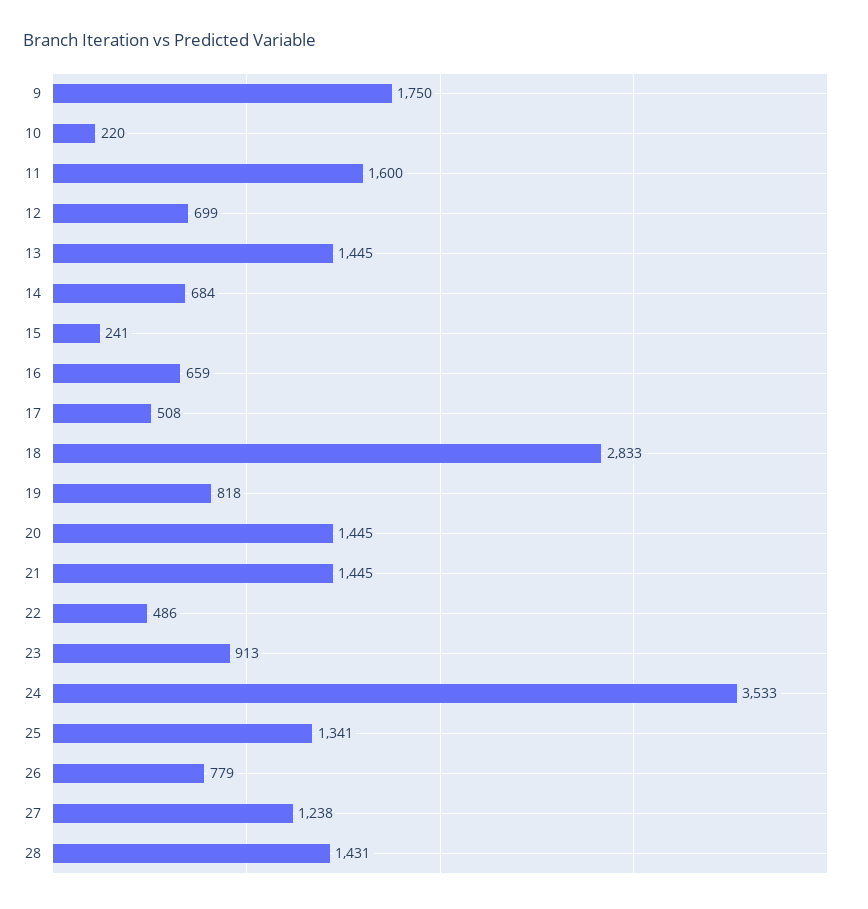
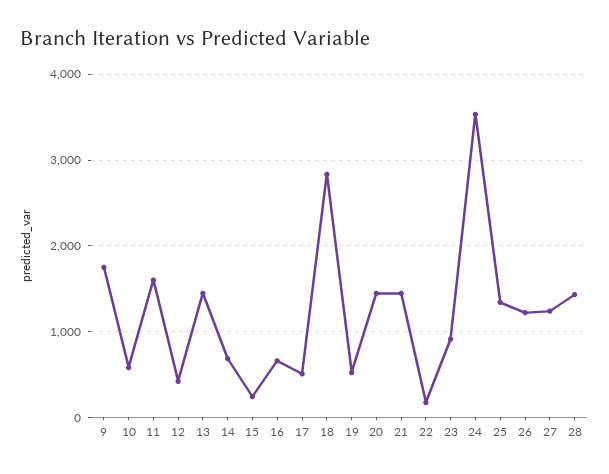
  {
    "9": 1750,
-   "10": 220,
+   "10": 600,
    "11": 1600,
-   "12": 699,
+   "12": 400,
    "13": 1445,
    "14": 684,
    "15": 241,
    "16": 659,
    "17": 508,
    "18": 2833,
-   "19": 818,
+   "19": 500,
    "20": 1445,
    "21": 1445,
-   "22": 486,
+   "22": 200,
    "23": 913,
    "24": 3533,
    "25": 1341,
-   "26": 779,
+   "26": 1200,
    "27": 1238,
    "28": 1431
  }

